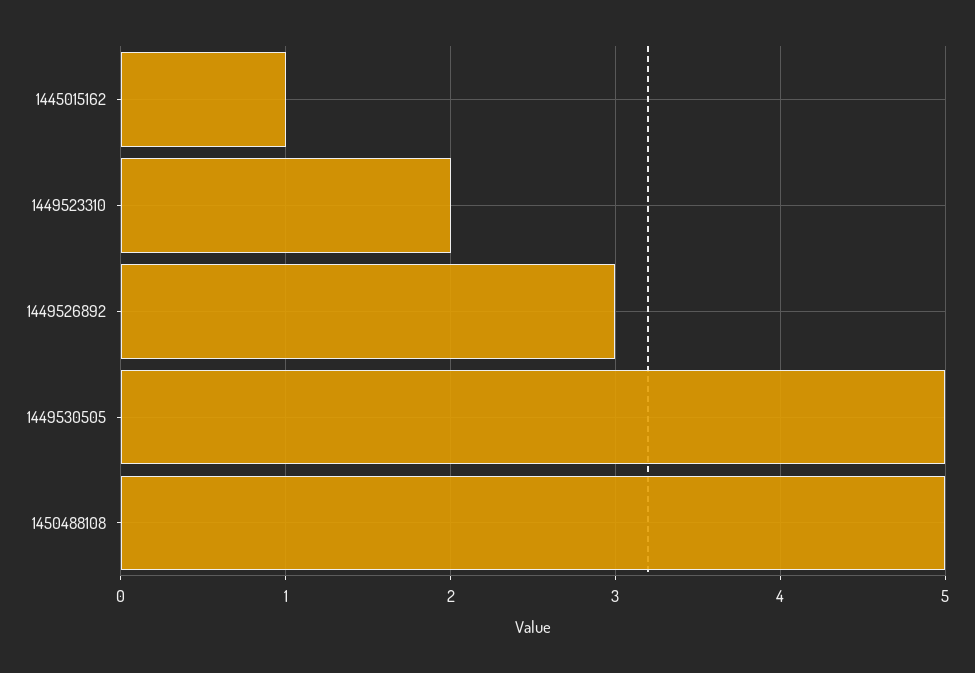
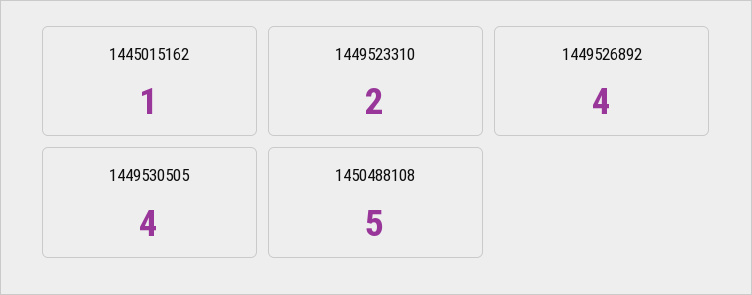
  {
    "1445015162": 1,
    "1449523310": 2,
-   "1449526892": 3,
+   "1449526892": 4,
-   "1449530505": 5,
+   "1449530505": 4,
    "1450488108": 5
  }

